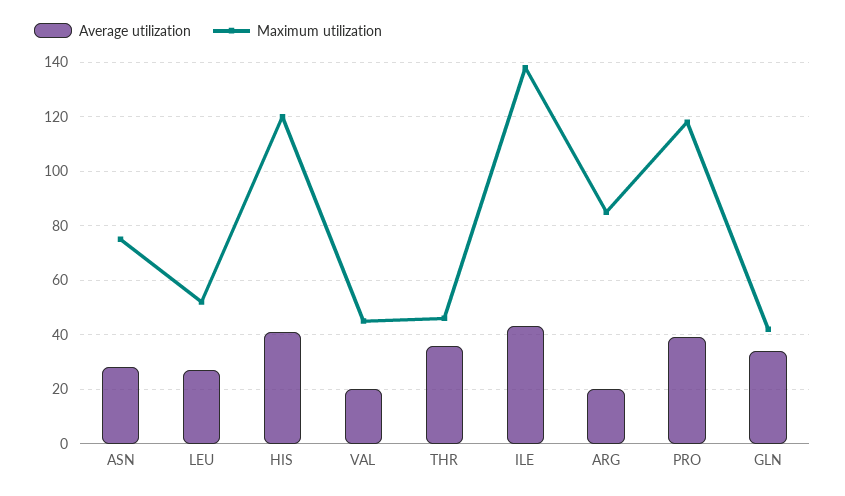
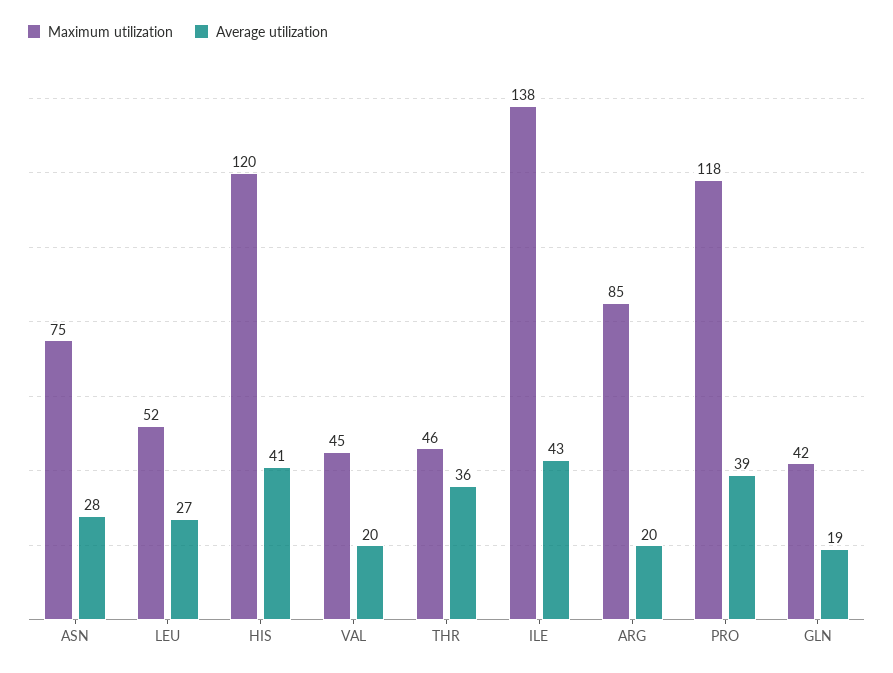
  {
    "Average utilization": {
      "ASN": 28,
      "LEU": 27,
      "HIS": 41,
      "VAL": 20,
      "THR": 36,
      "ILE": 43,
      "ARG": 20,
      "PRO": 39,
-     "GLN": 35
+     "GLN": 19
    },
    "Maximum utilization": {
      "ASN": 75,
      "LEU": 52,
      "HIS": 120,
      "VAL": 45,
      "THR": 46,
      "ILE": 138,
      "ARG": 85,
      "PRO": 118,
      "GLN": 42
    }
  }

